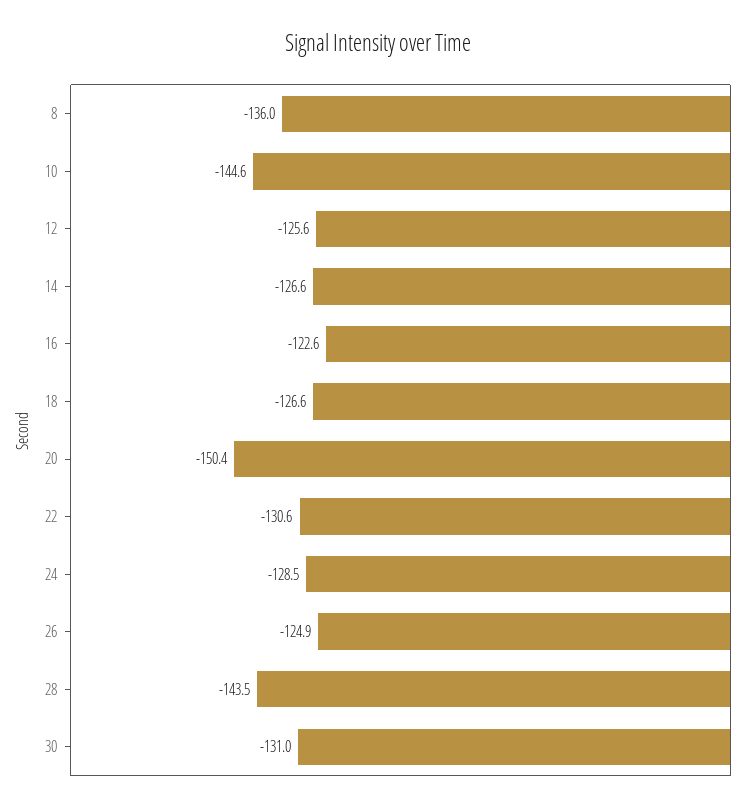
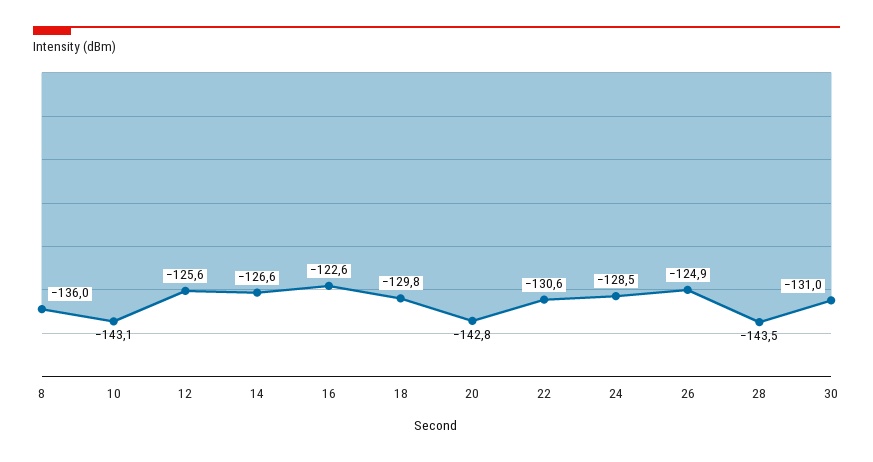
  {
    "8": -136,
-   "10": -144.6,
+   "10": -143.1,
    "12": -125.6,
    "14": -126.6,
    "16": -122.6,
-   "18": -126.6,
+   "18": -129.8,
-   "20": -150.4,
+   "20": -142.8,
    "22": -130.6,
    "24": -128.5,
    "26": -124.9,
    "28": -143.5,
    "30": -131
  }

